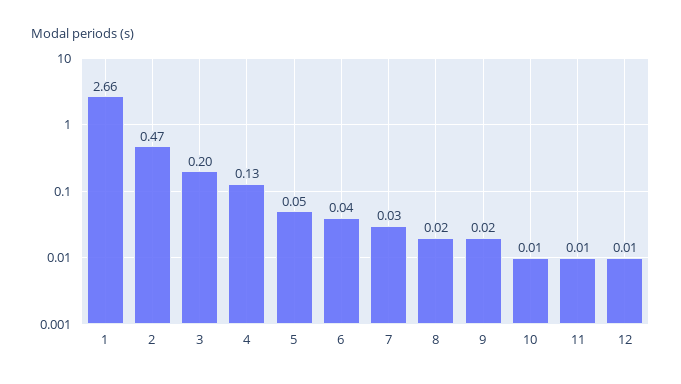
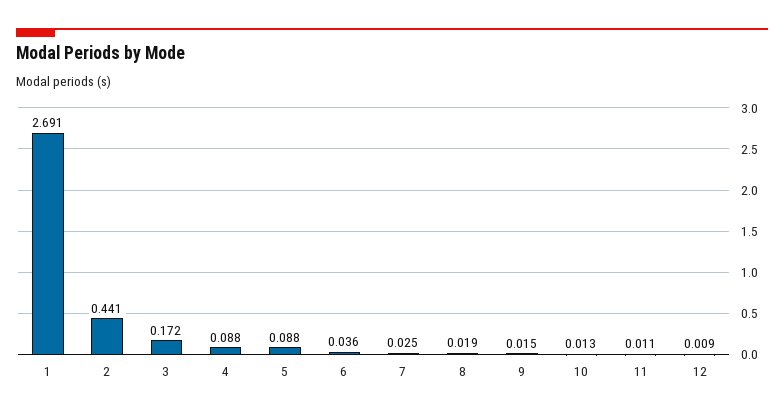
  {
-   "1": 2.66,
+   "1": 2.691,
-   "2": 0.47,
+   "2": 0.441,
-   "3": 0.2,
+   "3": 0.172,
-   "4": 0.13,
+   "4": 0.088,
-   "5": 0.05,
+   "5": 0.088,
    "6": 0.036,
    "7": 0.025,
    "8": 0.019,
    "9": 0.015,
    "10": 0.013,
    "11": 0.011,
    "12": 0.009
  }

